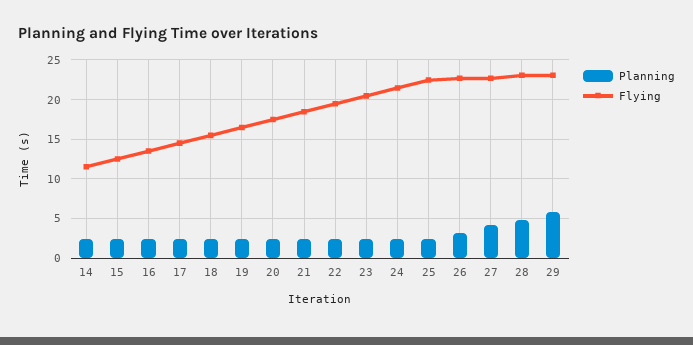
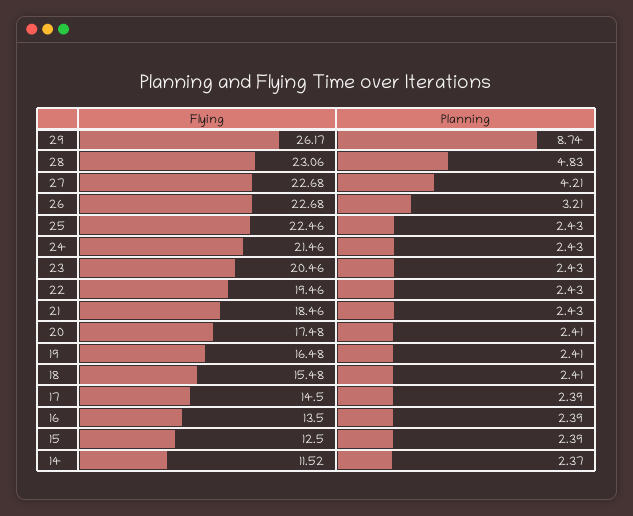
  {
    "Planning": {
      "14": 2.37,
      "15": 2.39,
      "16": 2.39,
      "17": 2.39,
      "18": 2.41,
      "19": 2.41,
      "20": 2.41,
      "21": 2.43,
      "22": 2.43,
      "23": 2.43,
      "24": 2.43,
      "25": 2.43,
      "26": 3.21,
      "27": 4.21,
      "28": 4.83,
-     "29": 6
+     "29": 8.74
    },
    "Flying": {
      "14": 11.52,
      "15": 12.5,
      "16": 13.5,
      "17": 14.5,
      "18": 15.48,
      "19": 16.48,
      "20": 17.48,
      "21": 18.46,
      "22": 19.46,
      "23": 20.46,
      "24": 21.46,
      "25": 22.46,
      "26": 22.68,
      "27": 22.68,
      "28": 23.06,
-     "29": 23
+     "29": 26.17
    }
  }

